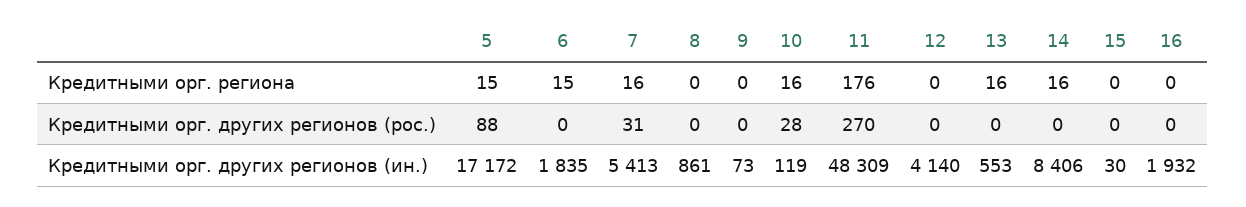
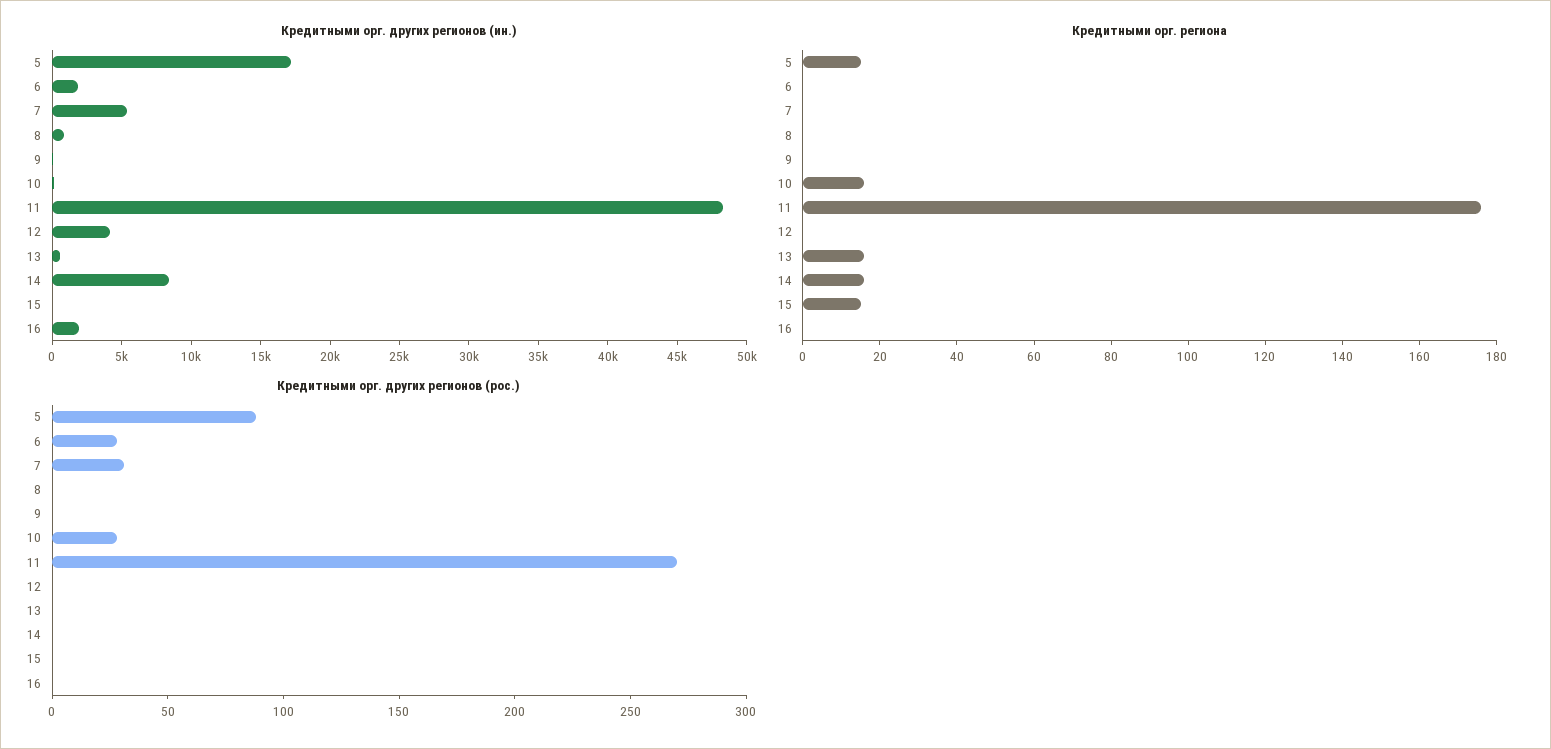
  {
    "Кредитными орг. региона": {
      "5": 15,
-     "6": 15,
+     "6": 0,
-     "7": 16,
+     "7": 0,
      "8": 0,
      "9": 0,
      "10": 16,
      "11": 176,
      "12": 0,
      "13": 16,
      "14": 16,
-     "15": 0,
+     "15": 15,
      "16": 0
    },
    "Кредитными орг. других регионов (рос.)": {
      "5": 88,
-     "6": 0,
+     "6": 30,
      "7": 31,
      "8": 0,
      "9": 0,
      "10": 28,
      "11": 270,
      "12": 0,
      "13": 0,
      "14": 0,
      "15": 0,
      "16": 0
    },
    "Кредитными орг. других регионов (ин.)": {
      "5": 17172,
      "6": 1835,
      "7": 5413,
      "8": 861,
      "9": 73,
      "10": 119,
      "11": 48309,
      "12": 4140,
      "13": 553,
      "14": 8406,
      "15": 30,
      "16": 1932
    }
  }

